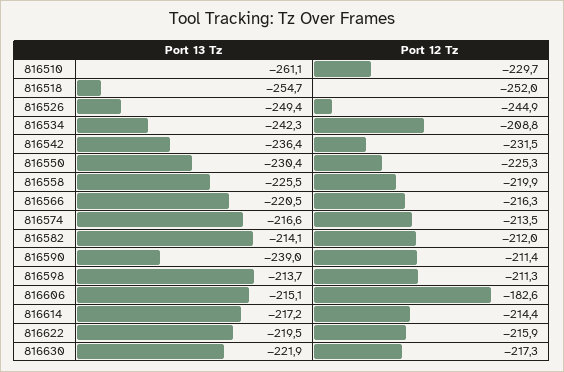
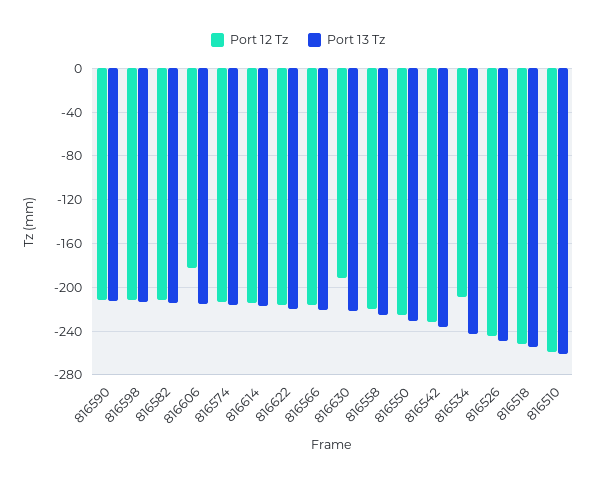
  {
    "Port 13 Tz": {
      "816510": -261.1,
      "816518": -254.7,
      "816526": -249.4,
      "816534": -242.3,
      "816542": -236.4,
      "816550": -230.4,
      "816558": -225.5,
      "816566": -220.5,
      "816574": -216.6,
      "816582": -214.1,
-     "816590": -239,
+     "816590": -210,
      "816598": -213.7,
      "816606": -215.1,
      "816614": -217.2,
      "816622": -219.5,
      "816630": -221.9
    },
    "Port 12 Tz": {
-     "816510": -229.7,
+     "816510": -260,
      "816518": -252,
      "816526": -244.9,
      "816534": -208.8,
      "816542": -231.5,
      "816550": -225.3,
      "816558": -219.9,
      "816566": -216.3,
      "816574": -213.5,
      "816582": -212,
      "816590": -211.4,
      "816598": -211.3,
      "816606": -182.6,
      "816614": -214.4,
      "816622": -215.9,
-     "816630": -217.3
+     "816630": -190
    }
  }

